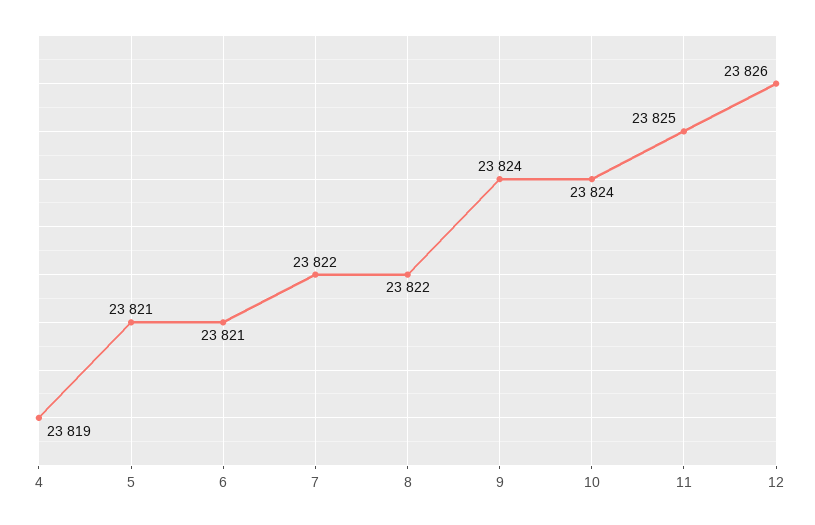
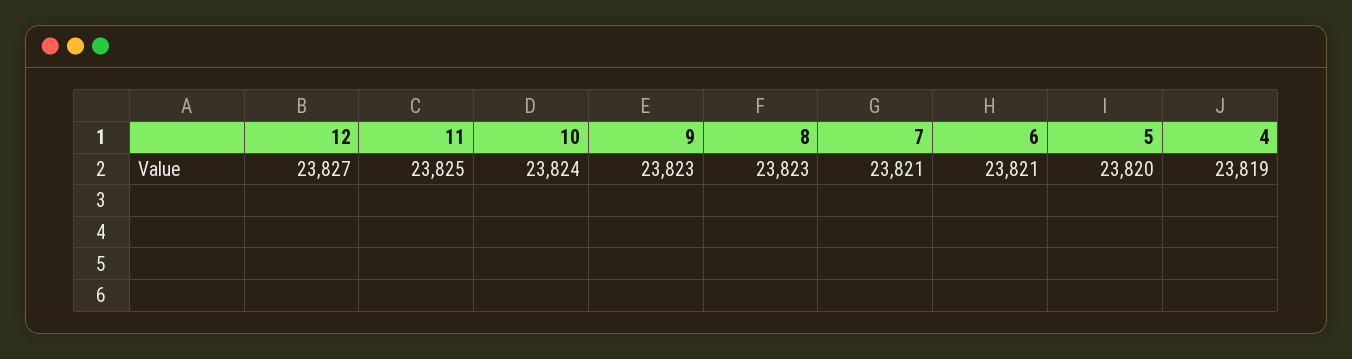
  {
    "4": 23819,
-   "5": 23821,
+   "5": 23820,
    "6": 23821,
-   "7": 23822,
+   "7": 23821,
-   "8": 23822,
+   "8": 23823,
-   "9": 23824,
+   "9": 23823,
    "10": 23824,
    "11": 23825,
-   "12": 23826
+   "12": 23827
  }

